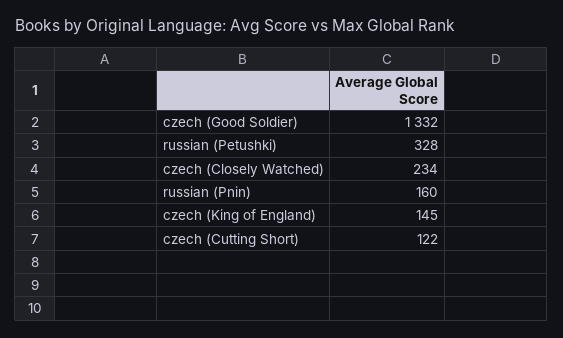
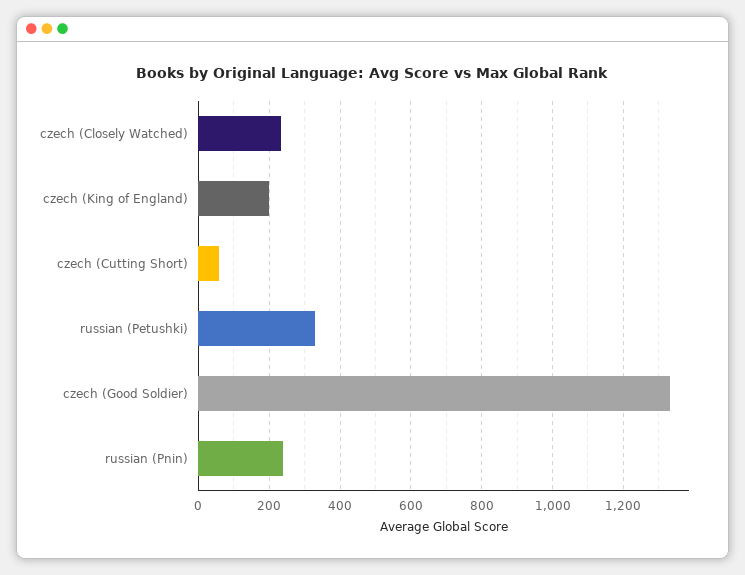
  {
    "czech (Good Soldier)": 1332,
    "russian (Petushki)": 328,
    "czech (Closely Watched)": 234,
-   "russian (Pnin)": 160,
+   "russian (Pnin)": 240,
-   "czech (King of England)": 145,
+   "czech (King of England)": 200,
-   "czech (Cutting Short)": 122
+   "czech (Cutting Short)": 60
  }

